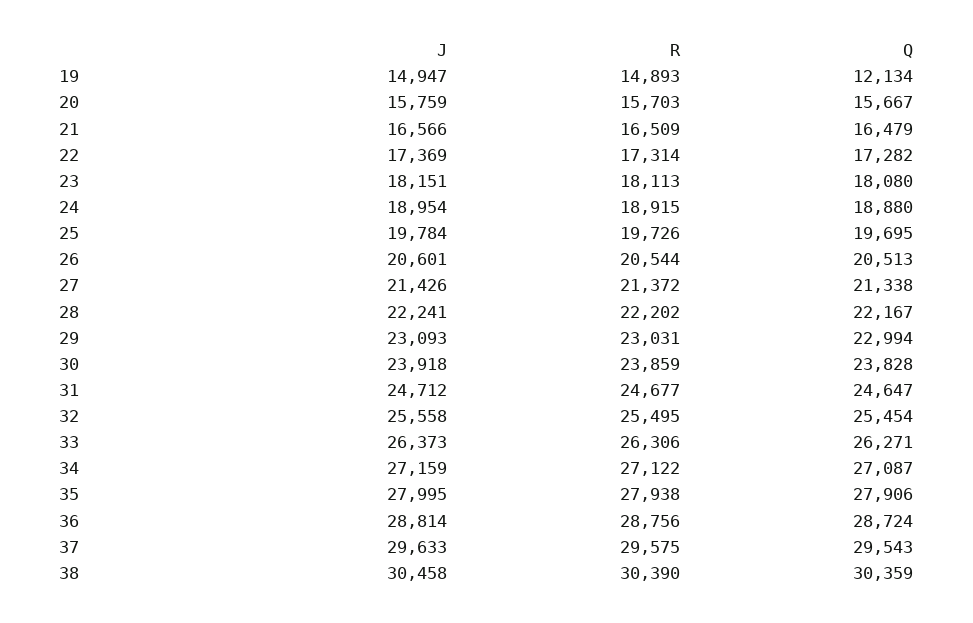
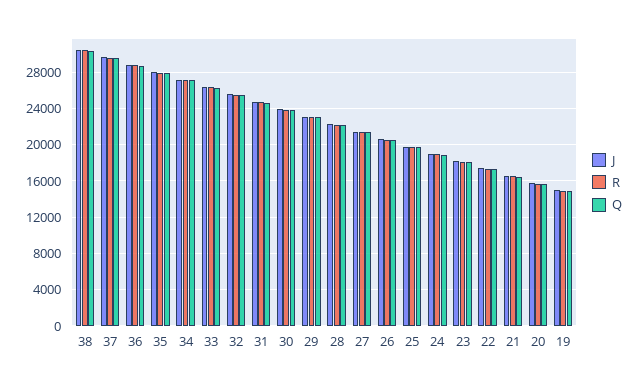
  {
    "J": {
      "19": 14947,
      "20": 15759,
      "21": 16566,
      "22": 17369,
      "23": 18151,
      "24": 18954,
      "25": 19784,
      "26": 20601,
      "27": 21426,
      "28": 22241,
      "29": 23093,
      "30": 23918,
      "31": 24712,
      "32": 25558,
      "33": 26373,
      "34": 27159,
      "35": 27995,
      "36": 28814,
      "37": 29633,
      "38": 30458
    },
    "R": {
      "19": 14893,
      "20": 15703,
      "21": 16509,
      "22": 17314,
      "23": 18113,
      "24": 18915,
      "25": 19726,
      "26": 20544,
      "27": 21372,
      "28": 22202,
      "29": 23031,
      "30": 23859,
      "31": 24677,
      "32": 25495,
      "33": 26306,
      "34": 27122,
      "35": 27938,
      "36": 28756,
      "37": 29575,
      "38": 30390
    },
    "Q": {
-     "19": 12134,
+     "19": 15000,
      "20": 15667,
      "21": 16479,
      "22": 17282,
      "23": 18080,
      "24": 18880,
      "25": 19695,
      "26": 20513,
      "27": 21338,
      "28": 22167,
      "29": 22994,
      "30": 23828,
      "31": 24647,
      "32": 25454,
      "33": 26271,
      "34": 27087,
      "35": 27906,
      "36": 28724,
      "37": 29543,
      "38": 30359
    }
  }

